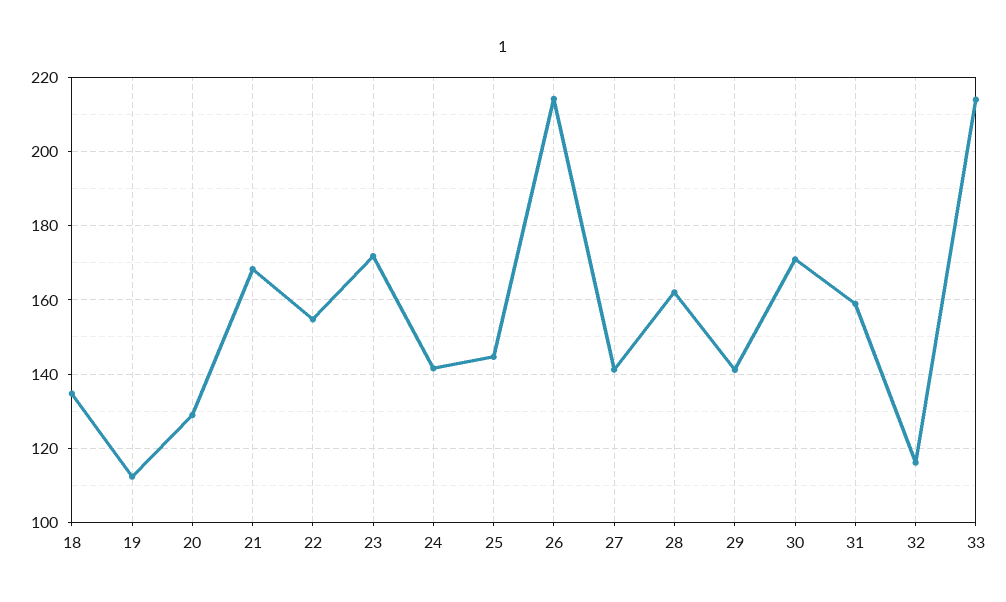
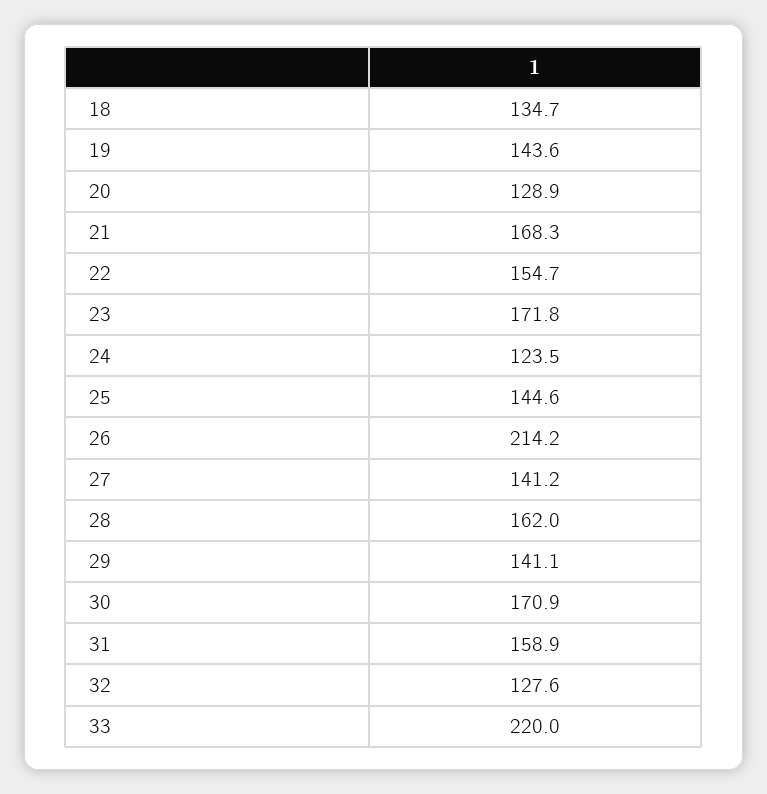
  {
    "18": 134.7,
-   "19": 112,
+   "19": 143.6,
    "20": 128.9,
    "21": 168.3,
    "22": 154.7,
    "23": 171.8,
-   "24": 142,
+   "24": 123.5,
    "25": 144.6,
    "26": 214.2,
    "27": 141.2,
    "28": 162,
    "29": 141.1,
    "30": 170.9,
    "31": 158.9,
-   "32": 116,
+   "32": 127.6,
-   "33": 214
+   "33": 220
  }

